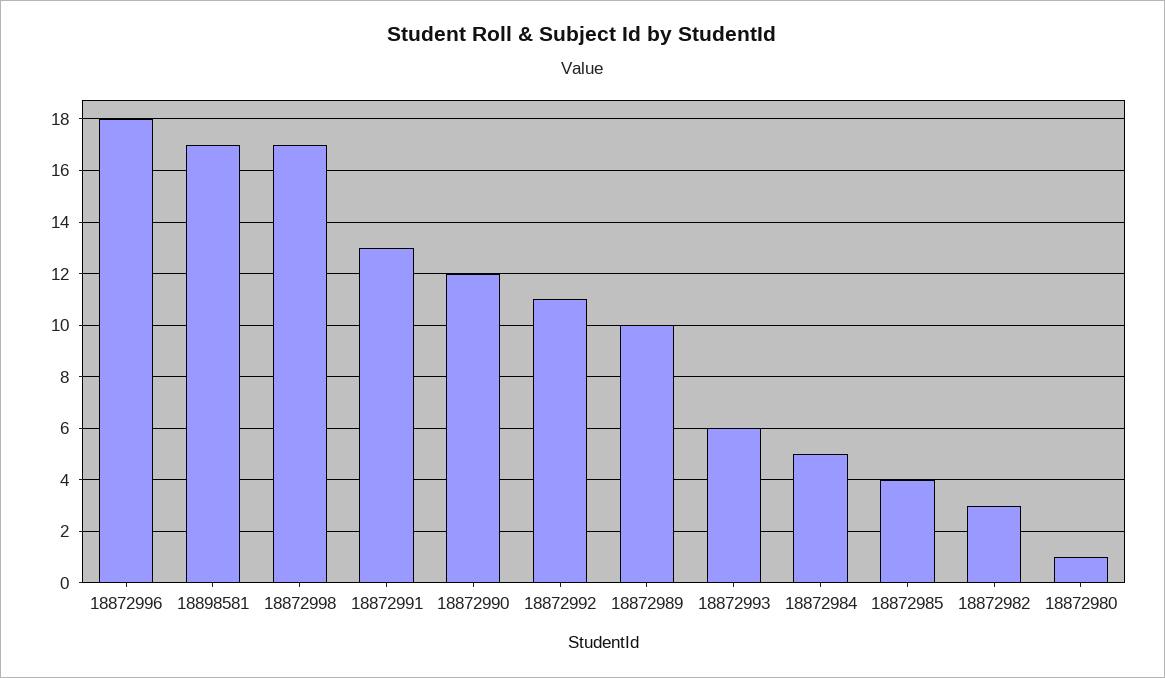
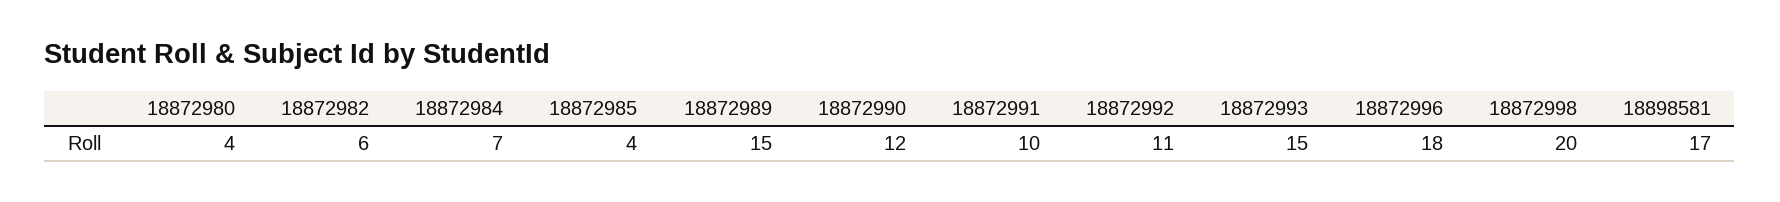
  {
    "18872996": 18,
    "18898581": 17,
-   "18872998": 17,
+   "18872998": 20,
-   "18872991": 13,
+   "18872991": 10,
    "18872990": 12,
    "18872992": 11,
-   "18872989": 10,
+   "18872989": 15,
-   "18872993": 6,
+   "18872993": 15,
-   "18872984": 5,
+   "18872984": 7,
    "18872985": 4,
-   "18872982": 3,
+   "18872982": 6,
-   "18872980": 1
+   "18872980": 4
  }

